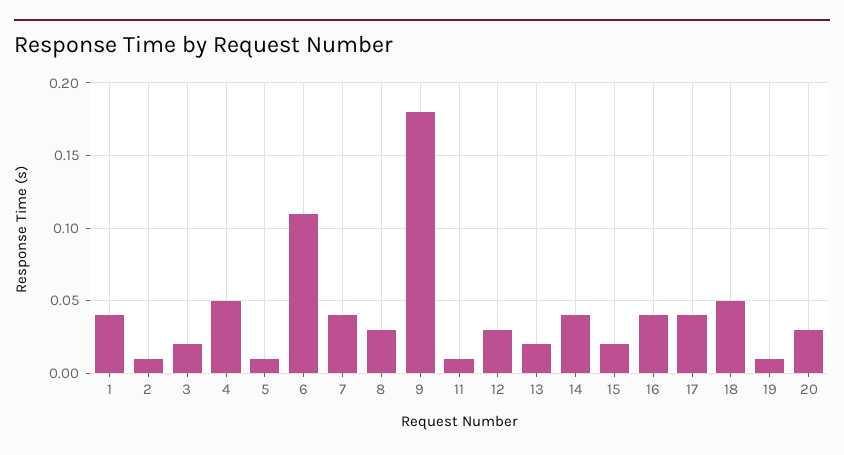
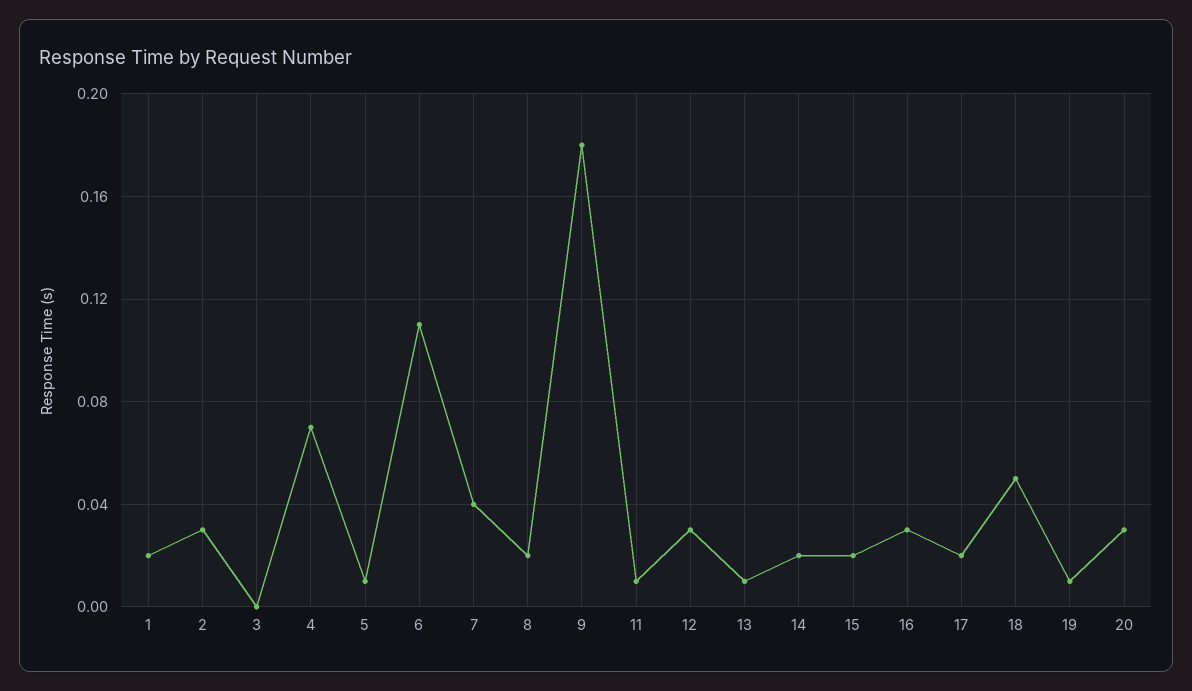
  {
-   "1": 0.04,
+   "1": 0.02,
-   "2": 0.01,
+   "2": 0.03,
-   "3": 0.02,
+   "3": 0,
-   "4": 0.05,
+   "4": 0.07,
    "5": 0.01,
    "6": 0.11,
    "7": 0.04,
-   "8": 0.03,
+   "8": 0.02,
    "9": 0.18,
    "11": 0.01,
    "12": 0.03,
-   "13": 0.02,
+   "13": 0.01,
-   "14": 0.04,
+   "14": 0.02,
    "15": 0.02,
-   "16": 0.04,
+   "16": 0.03,
-   "17": 0.04,
+   "17": 0.02,
    "18": 0.05,
    "19": 0.01,
    "20": 0.03
  }

